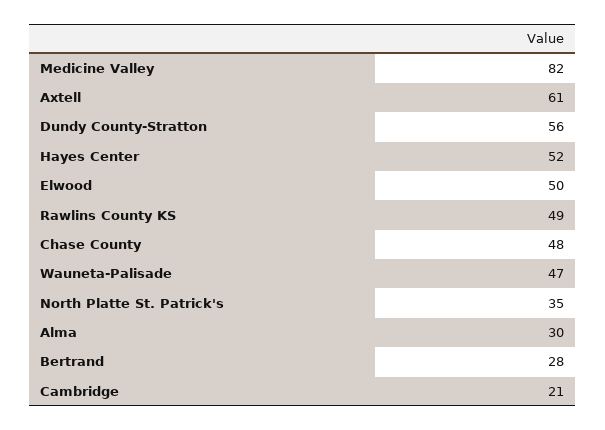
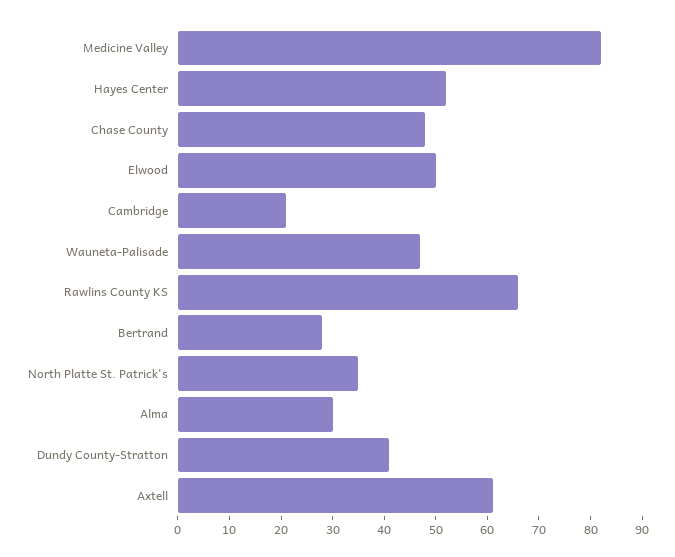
  {
    "Medicine Valley": 82,
    "Axtell": 61,
-   "Dundy County-Stratton": 56,
+   "Dundy County-Stratton": 40,
    "Hayes Center": 52,
    "Elwood": 50,
-   "Rawlins County KS": 49,
+   "Rawlins County KS": 65,
    "Chase County": 48,
    "Wauneta-Palisade": 47,
    "North Platte St. Patrick's": 35,
    "Alma": 30,
    "Bertrand": 28,
    "Cambridge": 21
  }

